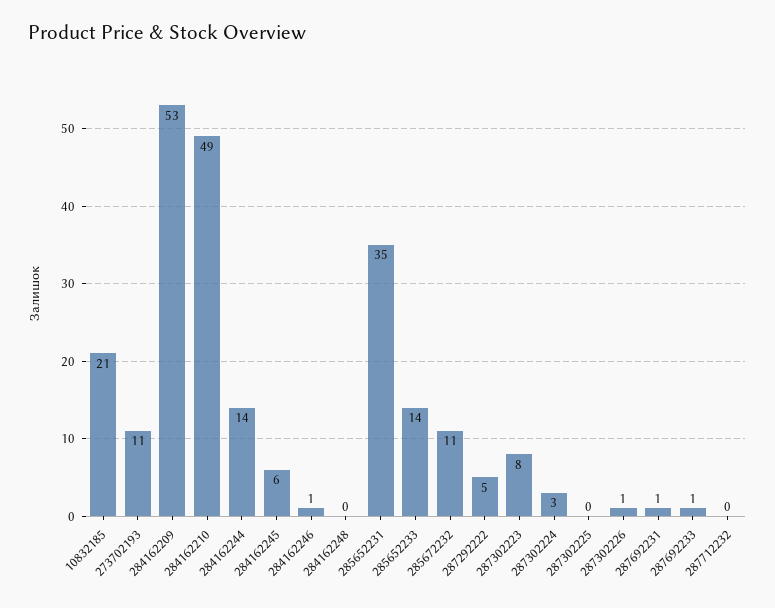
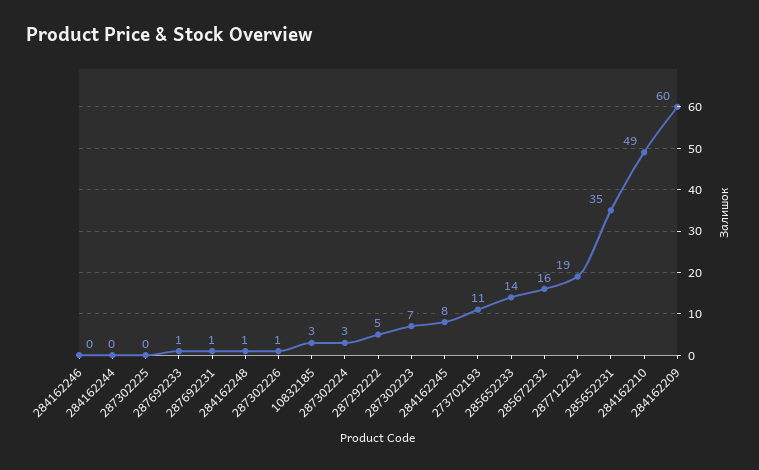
  {
-   "10832185": 21,
+   "10832185": 3,
    "273702193": 11,
-   "284162209": 53,
+   "284162209": 60,
    "284162210": 49,
-   "284162244": 14,
+   "284162244": 0,
-   "284162245": 6,
+   "284162245": 8,
-   "284162246": 1,
+   "284162246": 0,
-   "284162248": 0,
+   "284162248": 1,
    "285652231": 35,
    "285652233": 14,
-   "285672232": 11,
+   "285672232": 16,
    "287292222": 5,
-   "287302223": 8,
+   "287302223": 7,
    "287302224": 3,
    "287302225": 0,
    "287302226": 1,
    "287692231": 1,
    "287692233": 1,
-   "287712232": 0
+   "287712232": 19
  }

